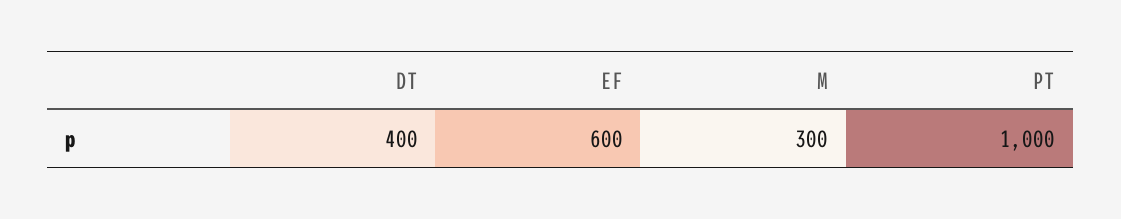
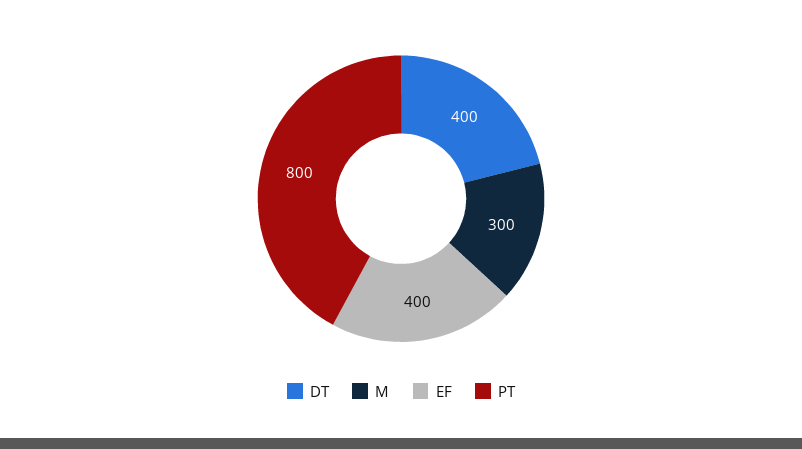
  {
    "DT": 400,
-   "EF": 600,
+   "EF": 400,
    "M": 300,
-   "PT": 1000
+   "PT": 800
  }

